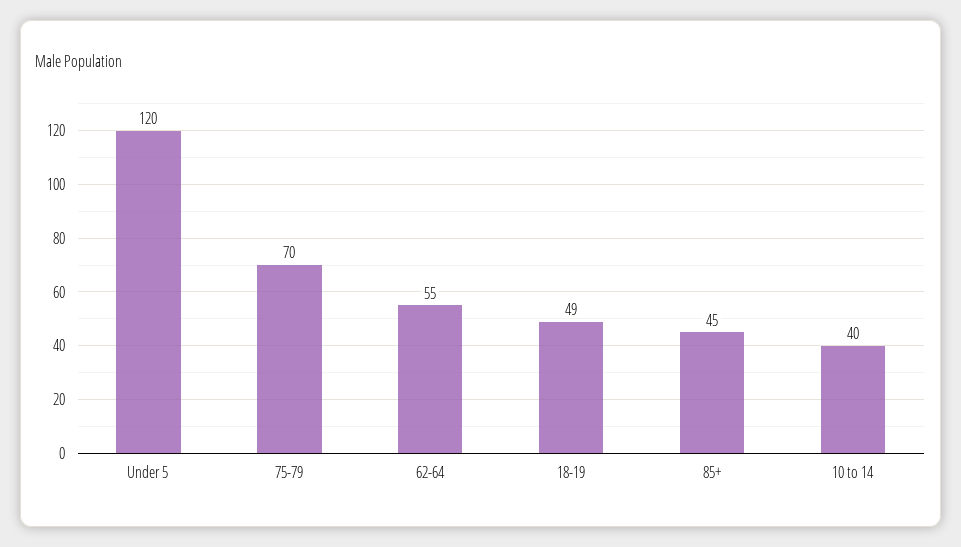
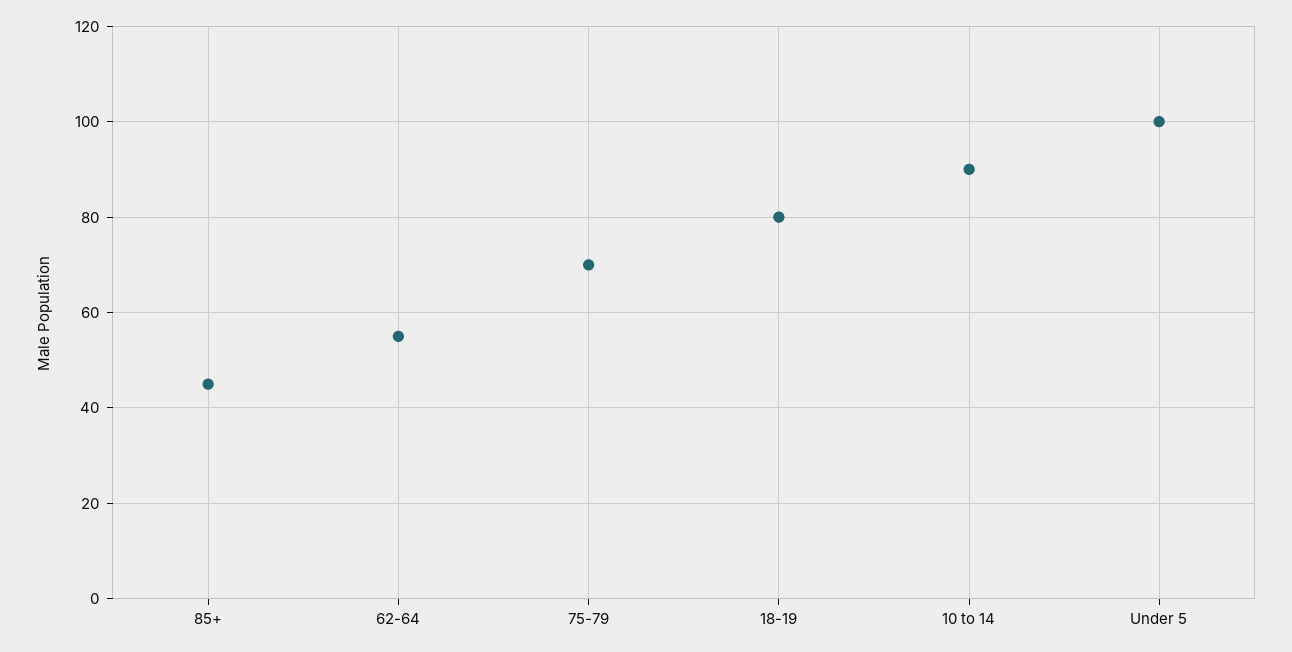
  {
-   "Under 5": 120,
+   "Under 5": 100,
    "75-79": 70,
    "62-64": 55,
-   "18-19": 49,
+   "18-19": 80,
    "85+": 45,
-   "10 to 14": 40
+   "10 to 14": 90
  }

